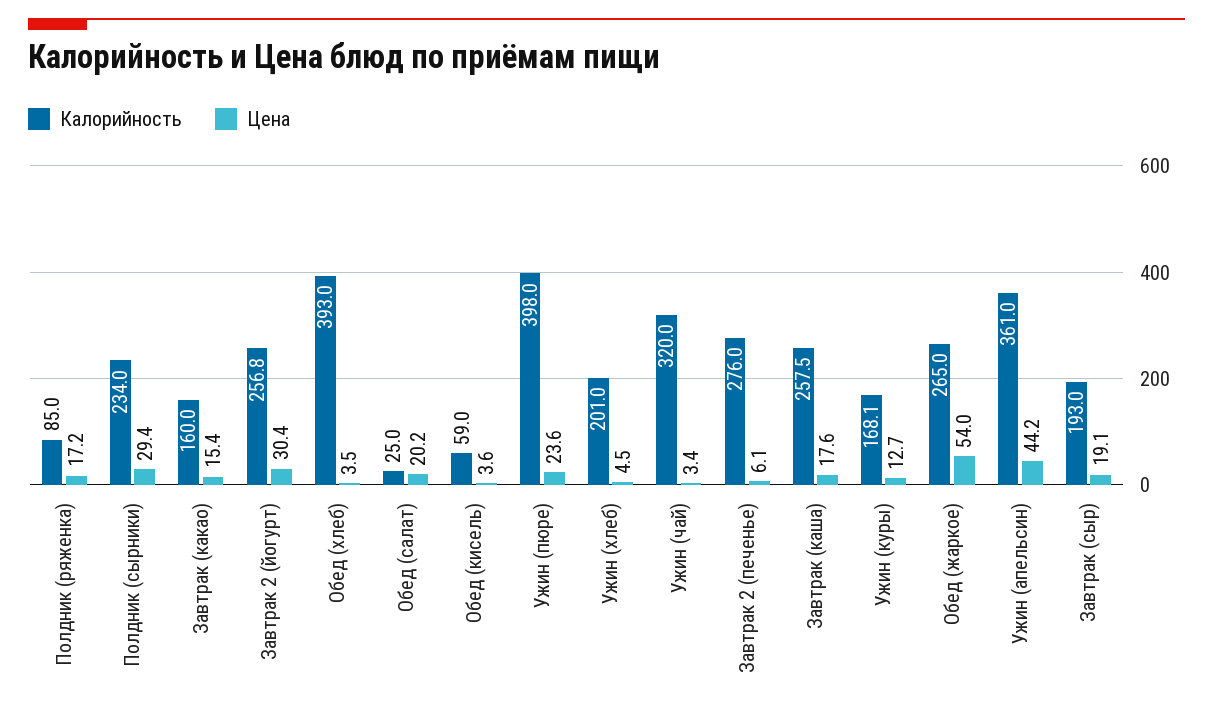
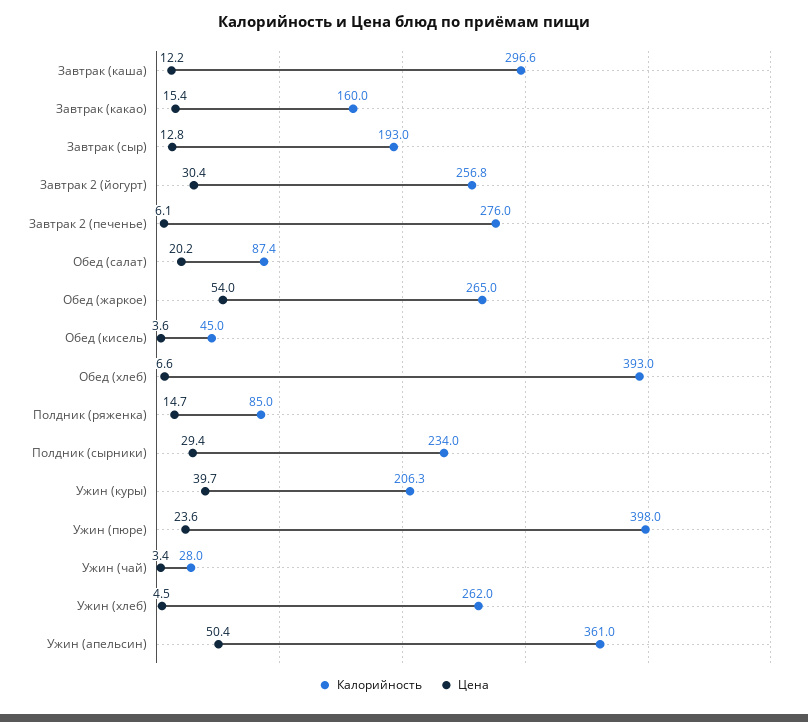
  {
    "Калорийность": {
      "Полдник (ряженка)": 85,
      "Полдник (сырники)": 234,
      "Завтрак (какао)": 160,
      "Завтрак 2 (йогурт)": 256.8,
      "Обед (хлеб)": 393,
-     "Обед (салат)": 25,
+     "Обед (салат)": 87.4,
-     "Обед (кисель)": 59,
+     "Обед (кисель)": 45,
      "Ужин (пюре)": 398,
-     "Ужин (хлеб)": 201,
+     "Ужин (хлеб)": 262,
-     "Ужин (чай)": 320,
+     "Ужин (чай)": 28,
      "Завтрак 2 (печенье)": 276,
-     "Завтрак (каша)": 257.5,
+     "Завтрак (каша)": 296.6,
-     "Ужин (куры)": 168.1,
+     "Ужин (куры)": 206.3,
      "Обед (жаркое)": 265,
      "Ужин (апельсин)": 361,
      "Завтрак (сыр)": 193
    },
    "Цена": {
-     "Полдник (ряженка)": 17.2,
+     "Полдник (ряженка)": 14.7,
      "Полдник (сырники)": 29.4,
      "Завтрак (какао)": 15.4,
      "Завтрак 2 (йогурт)": 30.4,
-     "Обед (хлеб)": 3.5,
+     "Обед (хлеб)": 6.6,
      "Обед (салат)": 20.2,
      "Обед (кисель)": 3.6,
      "Ужин (пюре)": 23.6,
      "Ужин (хлеб)": 4.5,
      "Ужин (чай)": 3.4,
      "Завтрак 2 (печенье)": 6.1,
-     "Завтрак (каша)": 17.6,
+     "Завтрак (каша)": 12.2,
-     "Ужин (куры)": 12.7,
+     "Ужин (куры)": 39.7,
      "Обед (жаркое)": 54,
-     "Ужин (апельсин)": 44.2,
+     "Ужин (апельсин)": 50.4,
-     "Завтрак (сыр)": 19.1
+     "Завтрак (сыр)": 12.8
    }
  }

